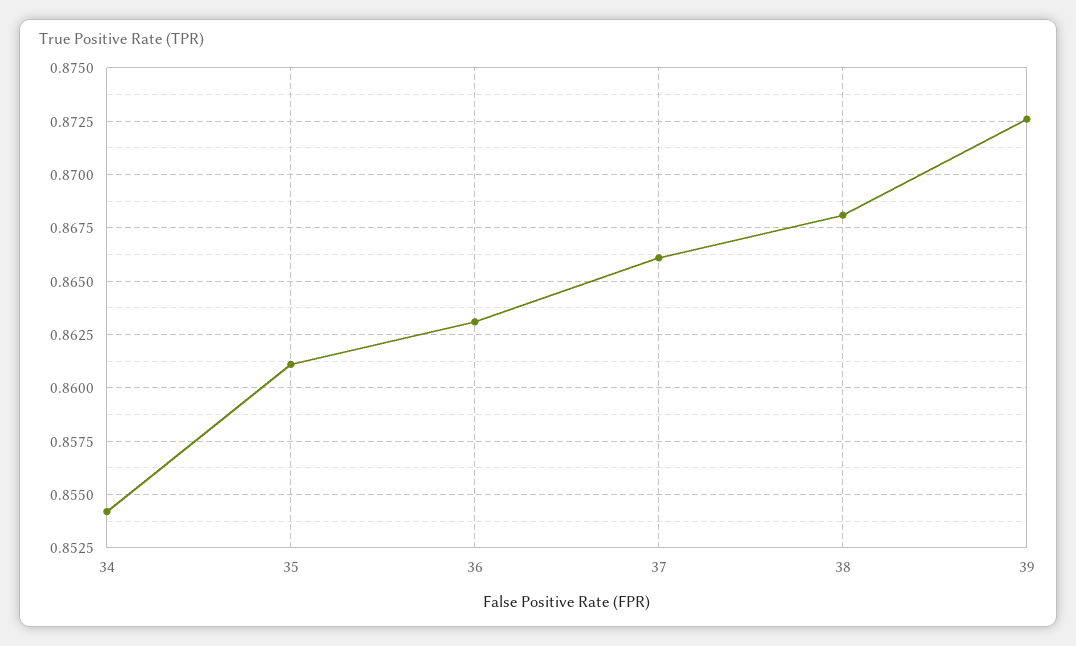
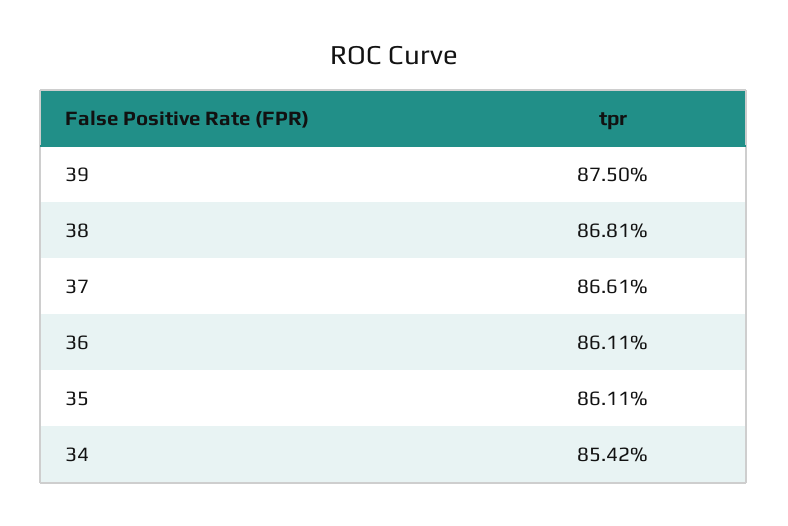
  {
    "34": 0.8542,
    "35": 0.8611,
-   "36": 0.863,
+   "36": 0.8611,
    "37": 0.8661,
    "38": 0.8681,
-   "39": 0.8725
+   "39": 0.875
  }

